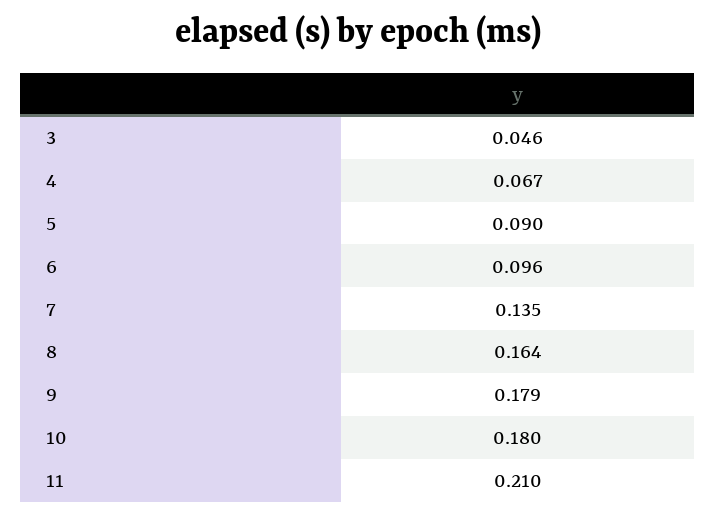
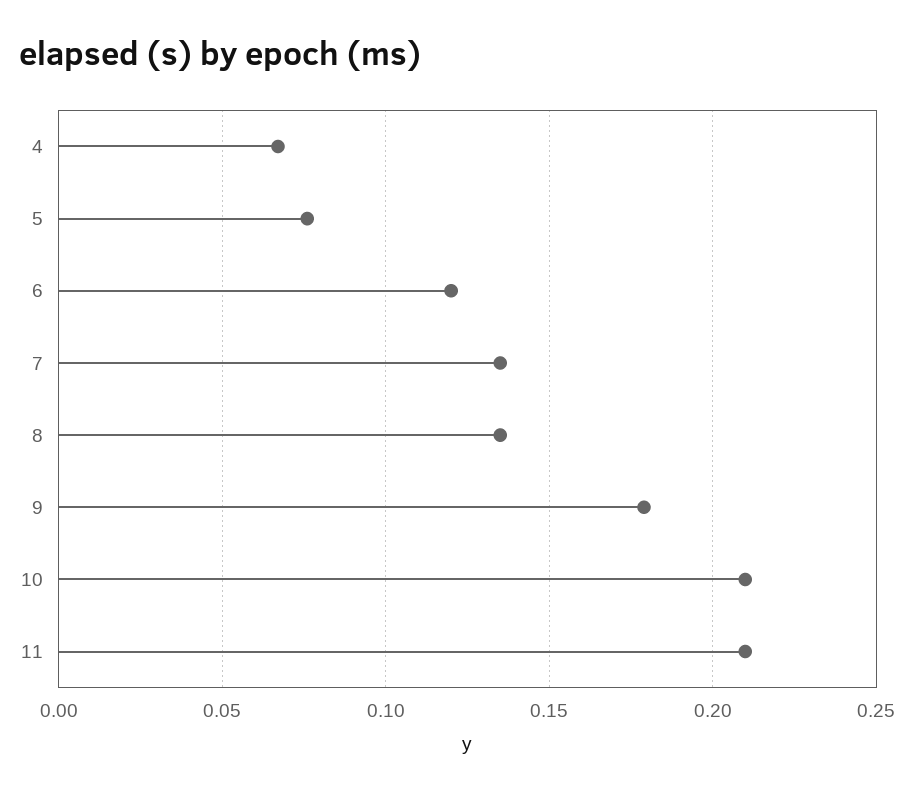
  {
-   "3": 0.046,
    "4": 0.067,
-   "5": 0.09,
+   "5": 0.075,
-   "6": 0.096,
+   "6": 0.12,
    "7": 0.135,
-   "8": 0.164,
+   "8": 0.135,
    "9": 0.179,
-   "10": 0.18,
+   "10": 0.21,
    "11": 0.21
  }

